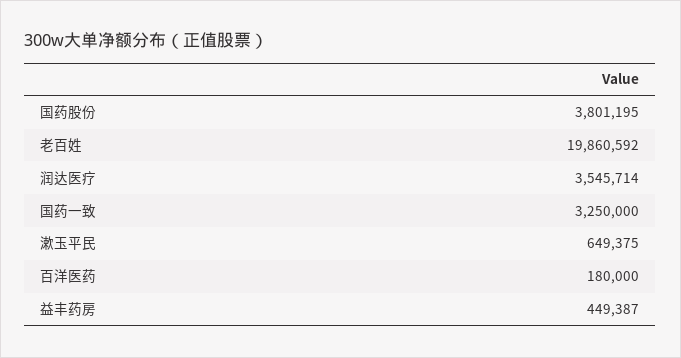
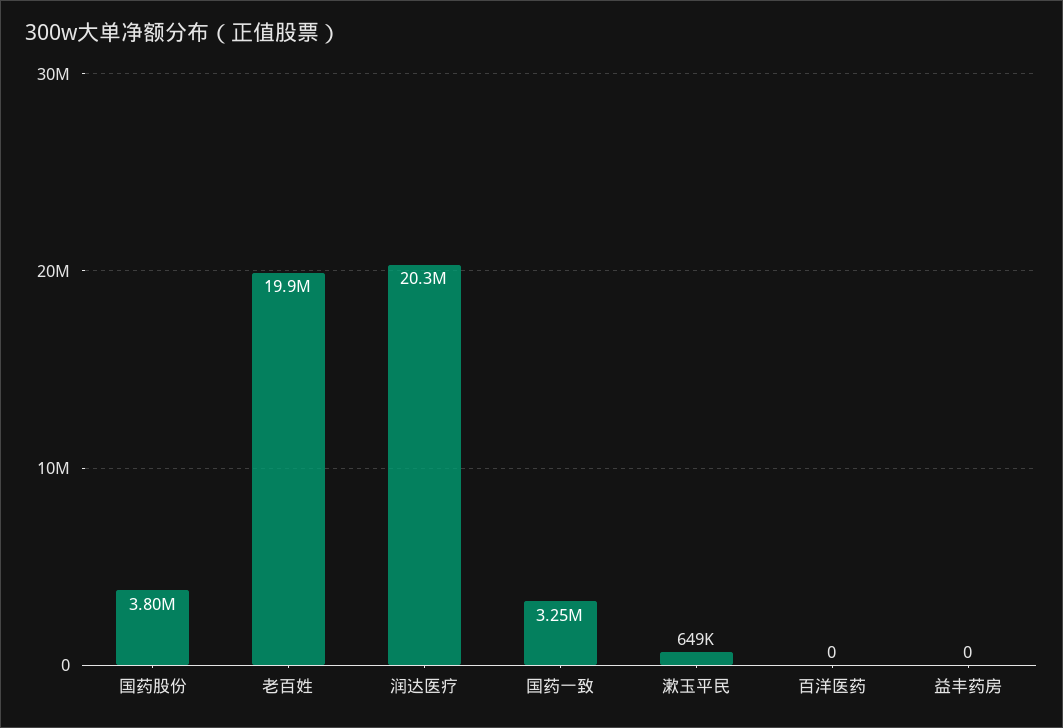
  {
    "国药股份": 3801195,
    "老百姓": 19860592,
-   "润达医疗": 3545714,
+   "润达医疗": 20300000,
    "国药一致": 3250000,
    "漱玉平民": 649375,
-   "百洋医药": 180000,
+   "百洋医药": 0,
-   "益丰药房": 449387
+   "益丰药房": 0
  }

